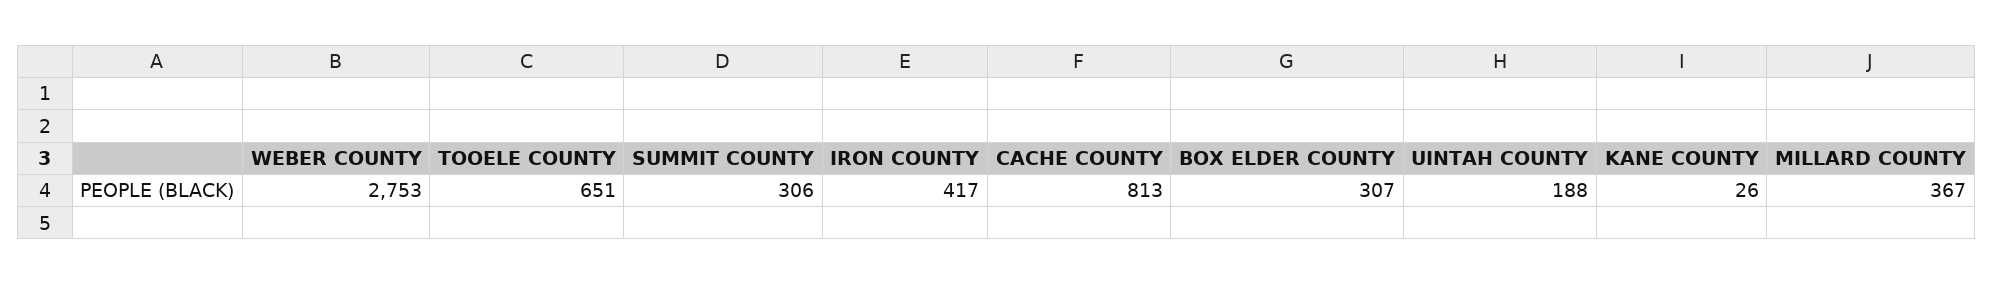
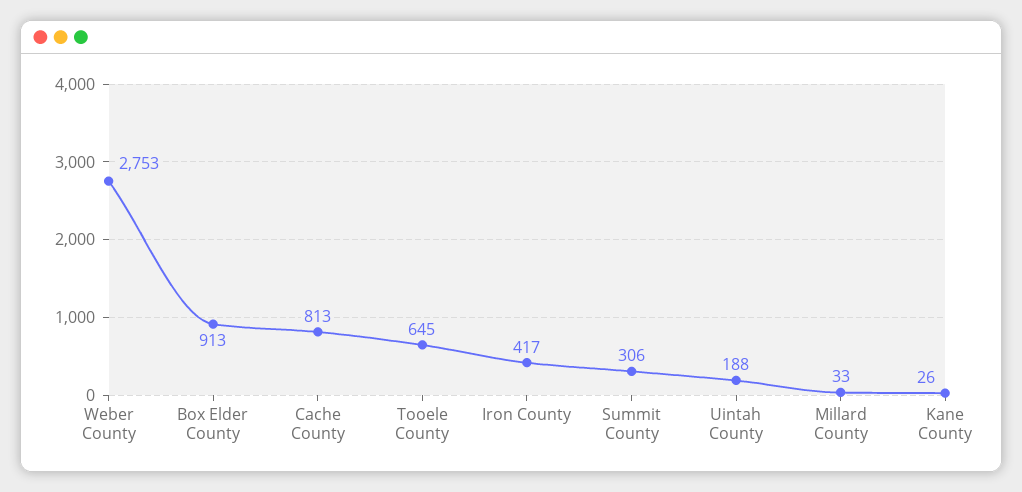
  {
    "WEBER COUNTY": 2753,
-   "TOOELE COUNTY": 651,
+   "TOOELE COUNTY": 645,
    "SUMMIT COUNTY": 306,
    "IRON COUNTY": 417,
    "CACHE COUNTY": 813,
-   "BOX ELDER COUNTY": 307,
+   "BOX ELDER COUNTY": 913,
    "UINTAH COUNTY": 188,
    "KANE COUNTY": 26,
-   "MILLARD COUNTY": 367
+   "MILLARD COUNTY": 33
  }

